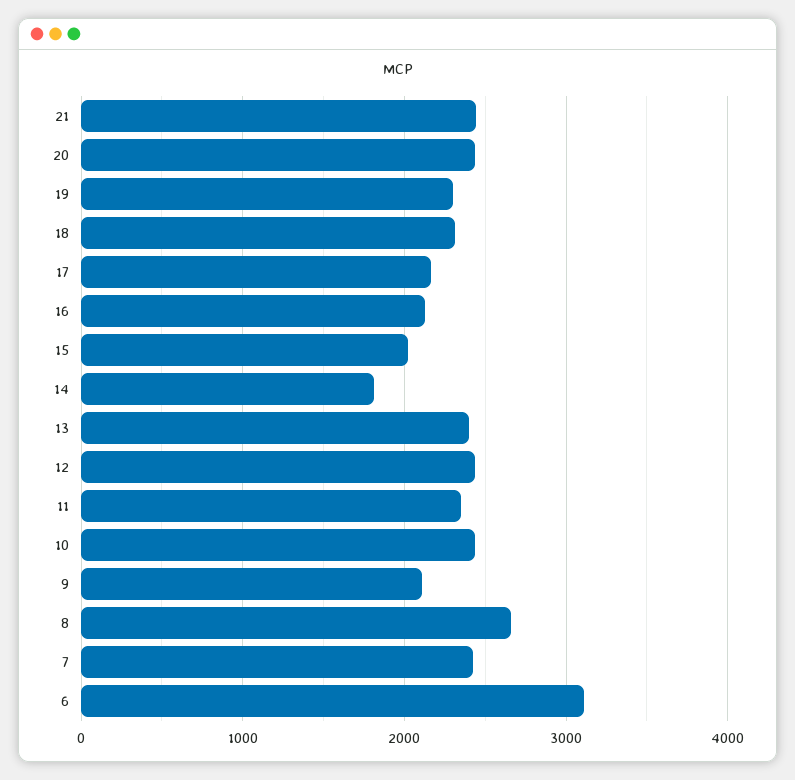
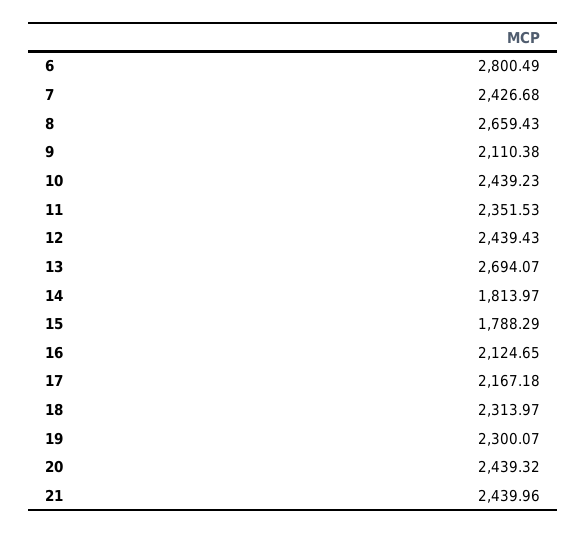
  {
    "21": 2439.96,
    "20": 2439.32,
    "19": 2300.07,
    "18": 2313.97,
    "17": 2167.18,
    "16": 2124.65,
-   "15": 2000,
+   "15": 1788.29,
    "14": 1813.97,
-   "13": 2400,
+   "13": 2694.07,
    "12": 2439.43,
    "11": 2351.53,
    "10": 2439.23,
    "9": 2110.38,
    "8": 2659.43,
    "7": 2426.68,
-   "6": 3100
+   "6": 2800.49
  }

